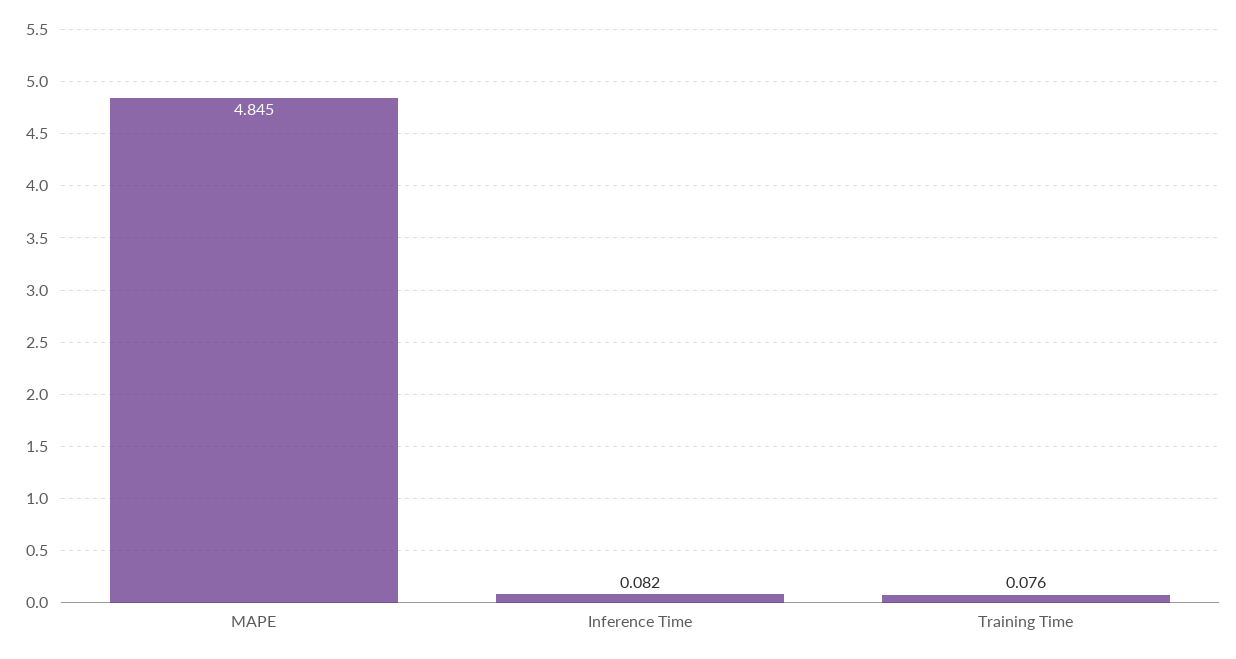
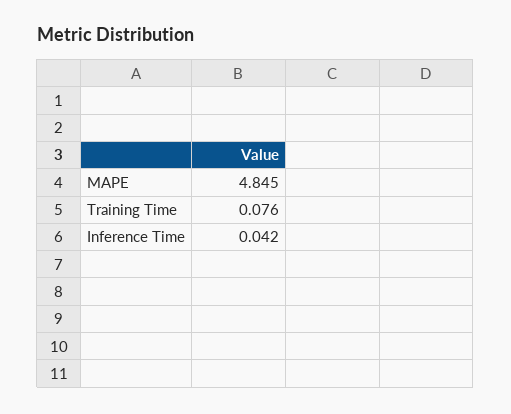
  {
    "MAPE": 4.845,
-   "Inference Time": 0.082,
+   "Inference Time": 0.042,
    "Training Time": 0.076
  }

